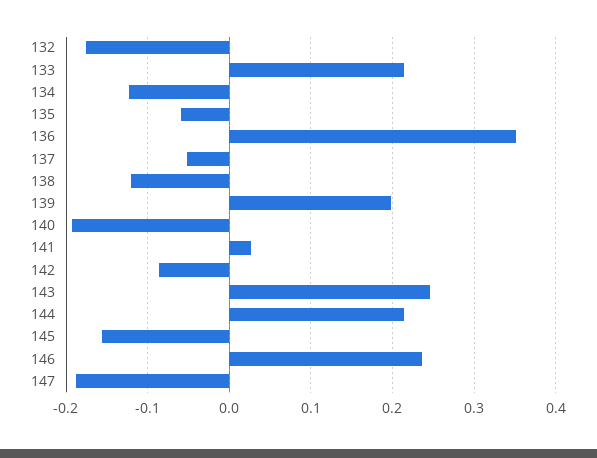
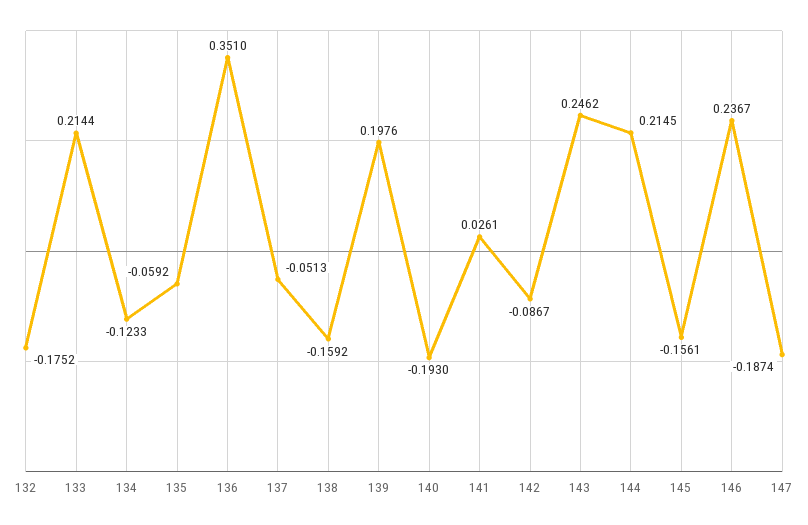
  {
    "132": -0.1752,
    "133": 0.2144,
    "134": -0.1233,
    "135": -0.0592,
    "136": 0.351,
    "137": -0.0513,
-   "138": -0.12,
+   "138": -0.1592,
    "139": 0.1976,
    "140": -0.193,
    "141": 0.0261,
    "142": -0.0867,
    "143": 0.2462,
    "144": 0.2145,
    "145": -0.1561,
    "146": 0.2367,
    "147": -0.1874
  }

